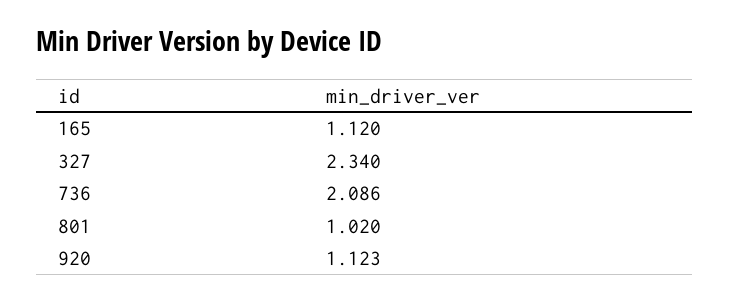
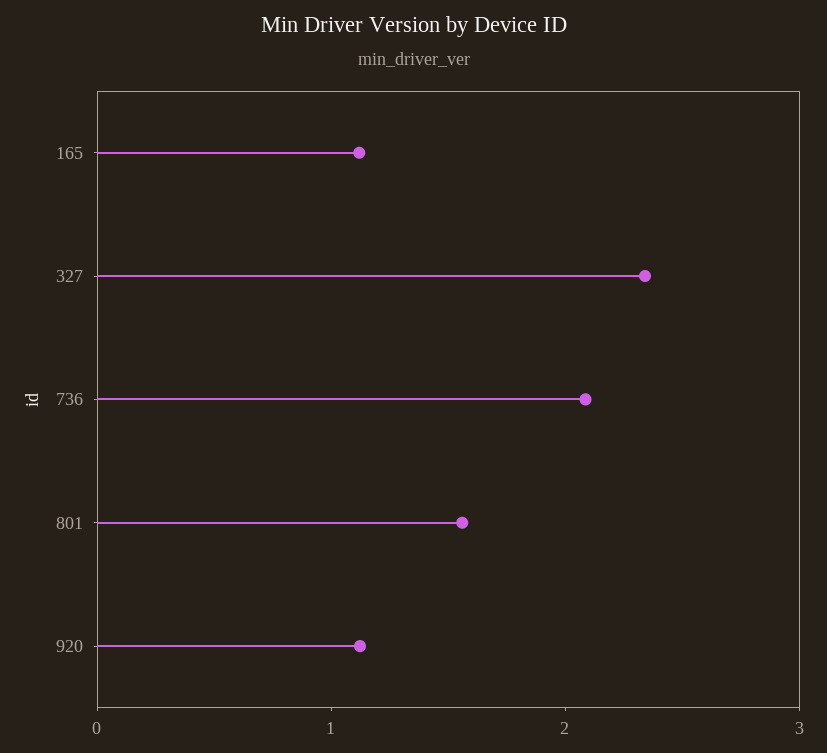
  {
    "165": 1.12,
    "327": 2.34,
    "736": 2.086,
-   "801": 1.02,
+   "801": 1.6,
    "920": 1.123
  }

